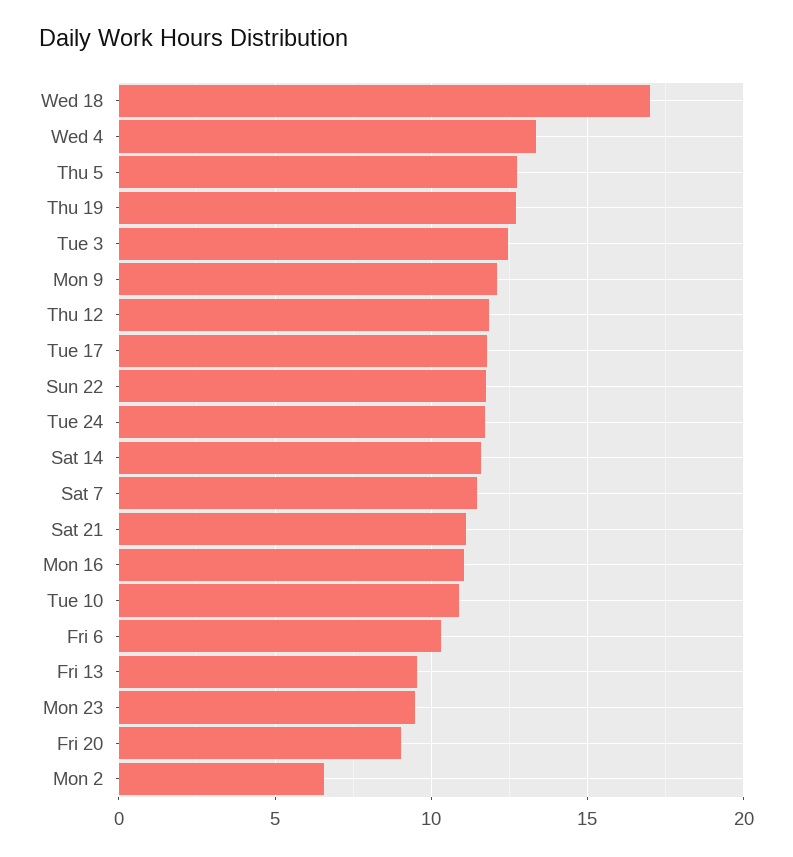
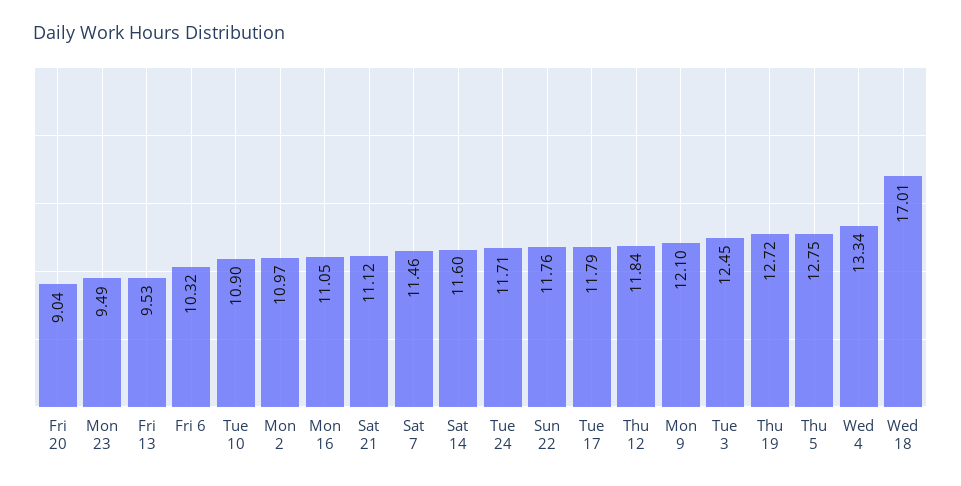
  {
    "Wed 18": 17.01,
    "Wed 4": 13.34,
    "Thu 5": 12.75,
    "Thu 19": 12.72,
    "Tue 3": 12.45,
    "Mon 9": 12.1,
    "Thu 12": 11.84,
    "Tue 17": 11.79,
    "Sun 22": 11.76,
    "Tue 24": 11.71,
    "Sat 14": 11.6,
    "Sat 7": 11.46,
    "Sat 21": 11.12,
    "Mon 16": 11.05,
    "Tue 10": 10.9,
    "Fri 6": 10.32,
    "Fri 13": 9.53,
    "Mon 23": 9.49,
    "Fri 20": 9.04,
-   "Mon 2": 6.5
+   "Mon 2": 10.97
  }

